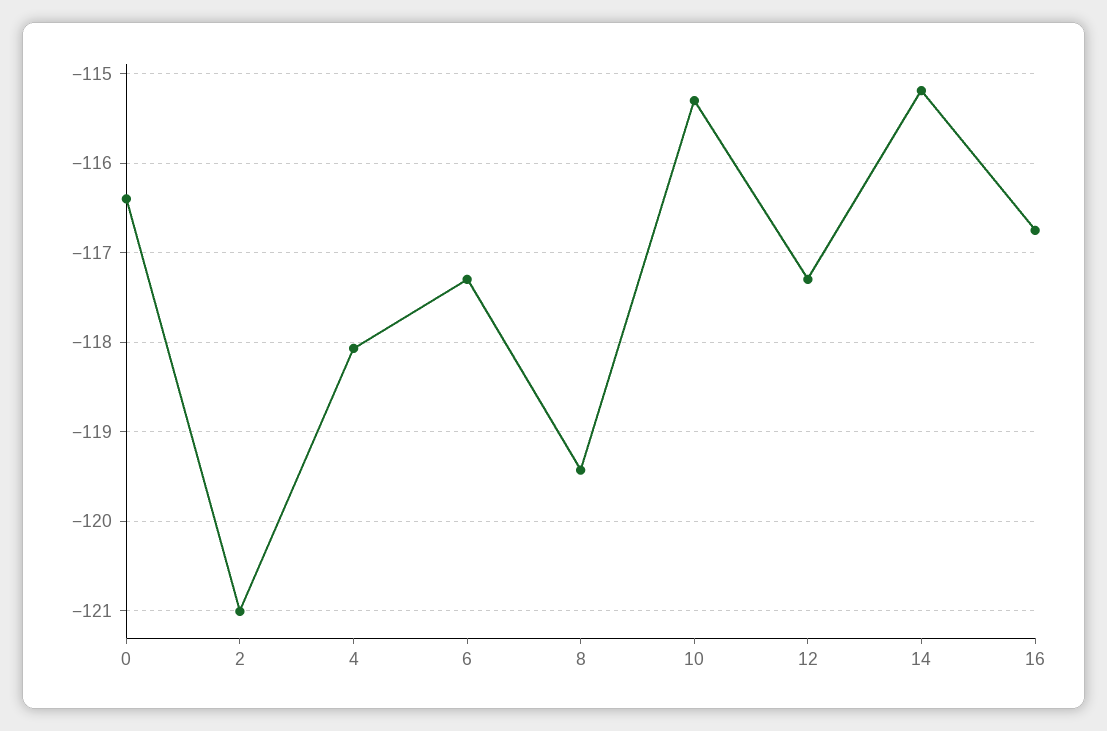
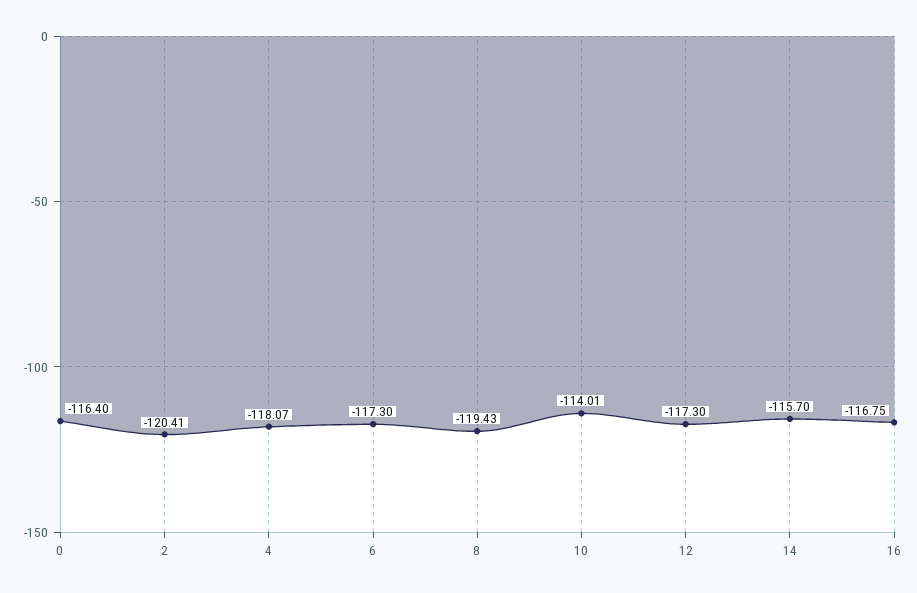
  {
    "0": -116.4,
-   "2": -121,
+   "2": -120.41,
    "4": -118.07,
    "6": -117.3,
    "8": -119.43,
-   "10": -115.3,
+   "10": -114.01,
    "12": -117.3,
-   "14": -115.2,
+   "14": -115.7,
    "16": -116.75
  }

